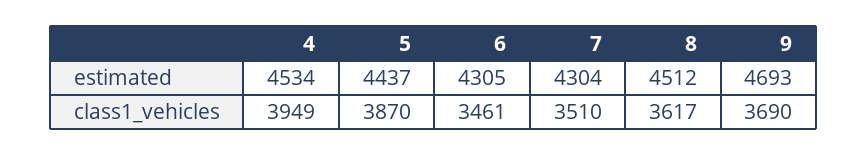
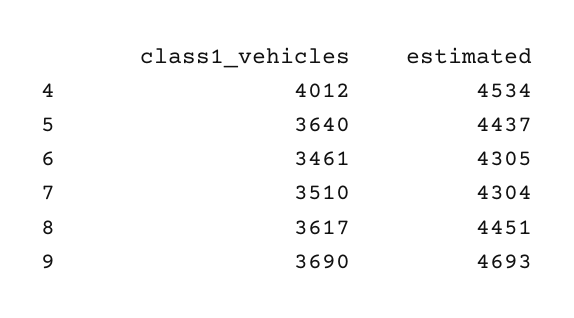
  {
    "4": {
      "estimated": 4534,
-     "class1_vehicles": 3949
+     "class1_vehicles": 4012
    },
    "5": {
      "estimated": 4437,
-     "class1_vehicles": 3870
+     "class1_vehicles": 3640
    },
    "6": {
      "estimated": 4305,
      "class1_vehicles": 3461
    },
    "7": {
      "estimated": 4304,
      "class1_vehicles": 3510
    },
    "8": {
-     "estimated": 4512,
+     "estimated": 4451,
      "class1_vehicles": 3617
    },
    "9": {
      "estimated": 4693,
      "class1_vehicles": 3690
    }
  }

